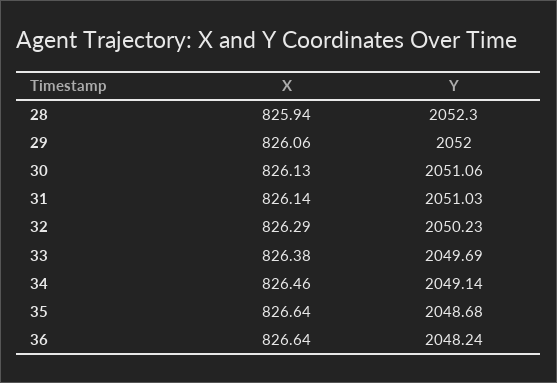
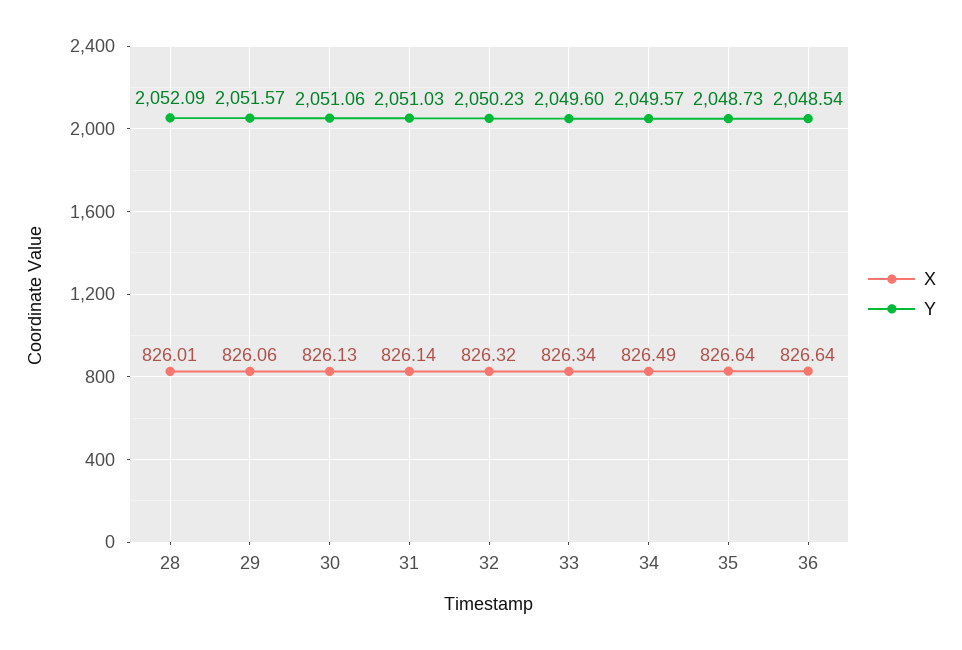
  {
    "X": {
-     "28": 825.94,
+     "28": 826.01,
      "29": 826.06,
      "30": 826.13,
      "31": 826.14,
-     "32": 826.29,
+     "32": 826.32,
-     "33": 826.38,
+     "33": 826.34,
-     "34": 826.46,
+     "34": 826.49,
      "35": 826.64,
      "36": 826.64
    },
    "Y": {
-     "28": 2052.3,
+     "28": 2052.09,
-     "29": 2052,
+     "29": 2051.57,
      "30": 2051.06,
      "31": 2051.03,
      "32": 2050.23,
-     "33": 2049.69,
+     "33": 2049.6,
-     "34": 2049.14,
+     "34": 2049.57,
-     "35": 2048.68,
+     "35": 2048.73,
-     "36": 2048.24
+     "36": 2048.54
    }
  }

